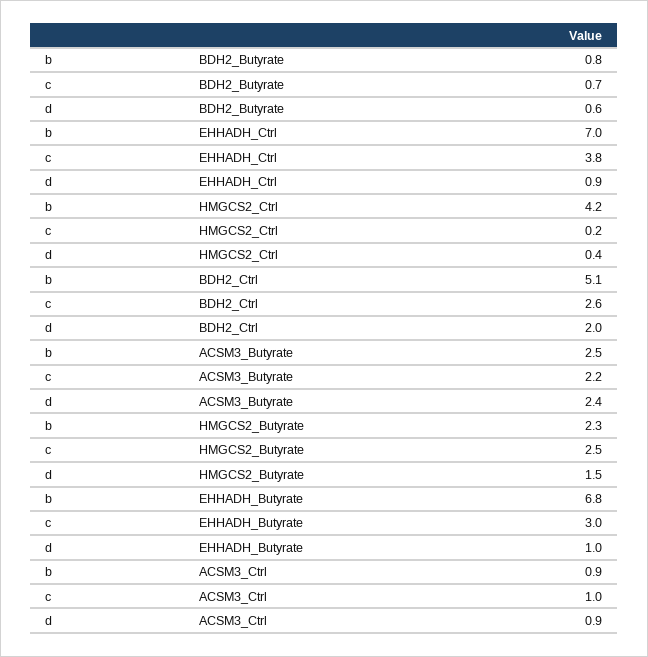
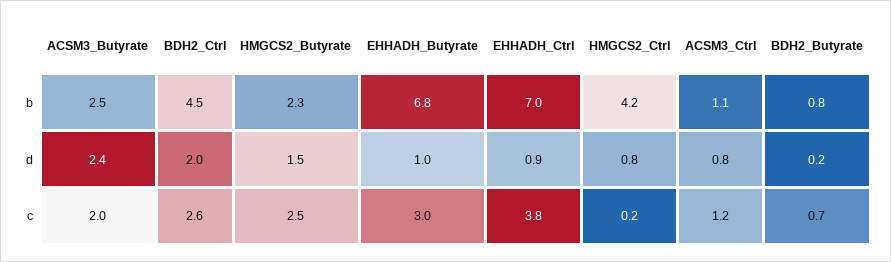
  {
    "b": {
      "BDH2_Butyrate": 0.8,
      "EHHADH_Ctrl": 7,
      "HMGCS2_Ctrl": 4.2,
-     "BDH2_Ctrl": 5.1,
+     "BDH2_Ctrl": 4.5,
      "ACSM3_Butyrate": 2.5,
      "HMGCS2_Butyrate": 2.3,
      "EHHADH_Butyrate": 6.8,
-     "ACSM3_Ctrl": 0.9
+     "ACSM3_Ctrl": 1.1
    },
    "c": {
      "BDH2_Butyrate": 0.7,
      "EHHADH_Ctrl": 3.8,
      "HMGCS2_Ctrl": 0.2,
      "BDH2_Ctrl": 2.6,
-     "ACSM3_Butyrate": 2.2,
+     "ACSM3_Butyrate": 2,
      "HMGCS2_Butyrate": 2.5,
      "EHHADH_Butyrate": 3,
-     "ACSM3_Ctrl": 1
+     "ACSM3_Ctrl": 1.2
    },
    "d": {
-     "BDH2_Butyrate": 0.6,
+     "BDH2_Butyrate": 0.2,
      "EHHADH_Ctrl": 0.9,
-     "HMGCS2_Ctrl": 0.4,
+     "HMGCS2_Ctrl": 0.8,
      "BDH2_Ctrl": 2,
      "ACSM3_Butyrate": 2.4,
      "HMGCS2_Butyrate": 1.5,
      "EHHADH_Butyrate": 1,
-     "ACSM3_Ctrl": 0.9
+     "ACSM3_Ctrl": 0.8
    }
  }

